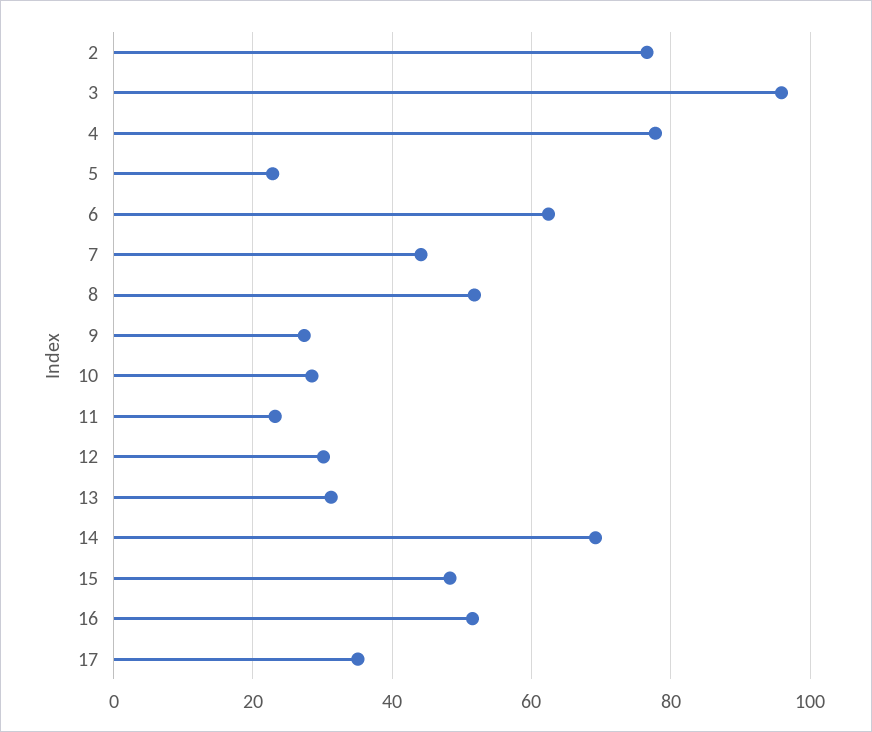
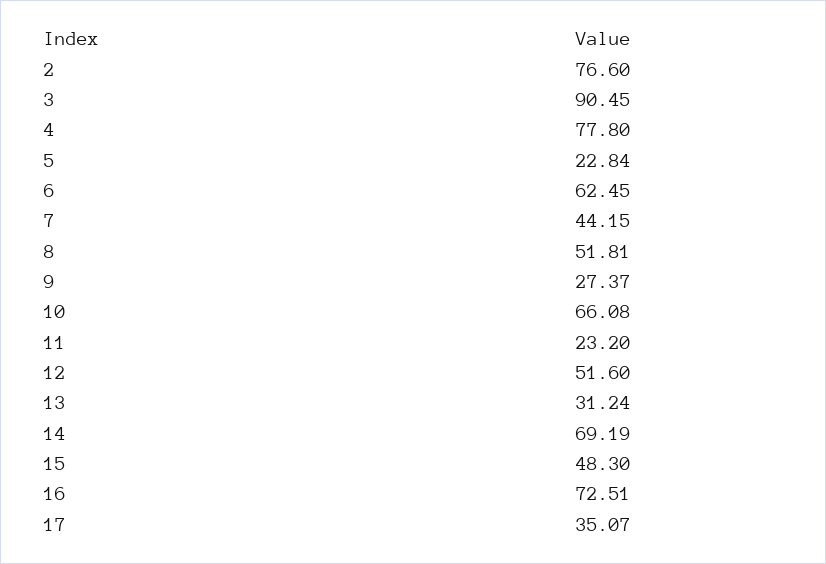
  {
    "2": 76.6,
-   "3": 96,
+   "3": 90.45,
    "4": 77.8,
    "5": 22.84,
    "6": 62.45,
    "7": 44.15,
    "8": 51.81,
    "9": 27.37,
-   "10": 28,
+   "10": 66.08,
    "11": 23.2,
-   "12": 30,
+   "12": 51.6,
    "13": 31.24,
    "14": 69.19,
    "15": 48.3,
-   "16": 52,
+   "16": 72.51,
    "17": 35.07
  }

